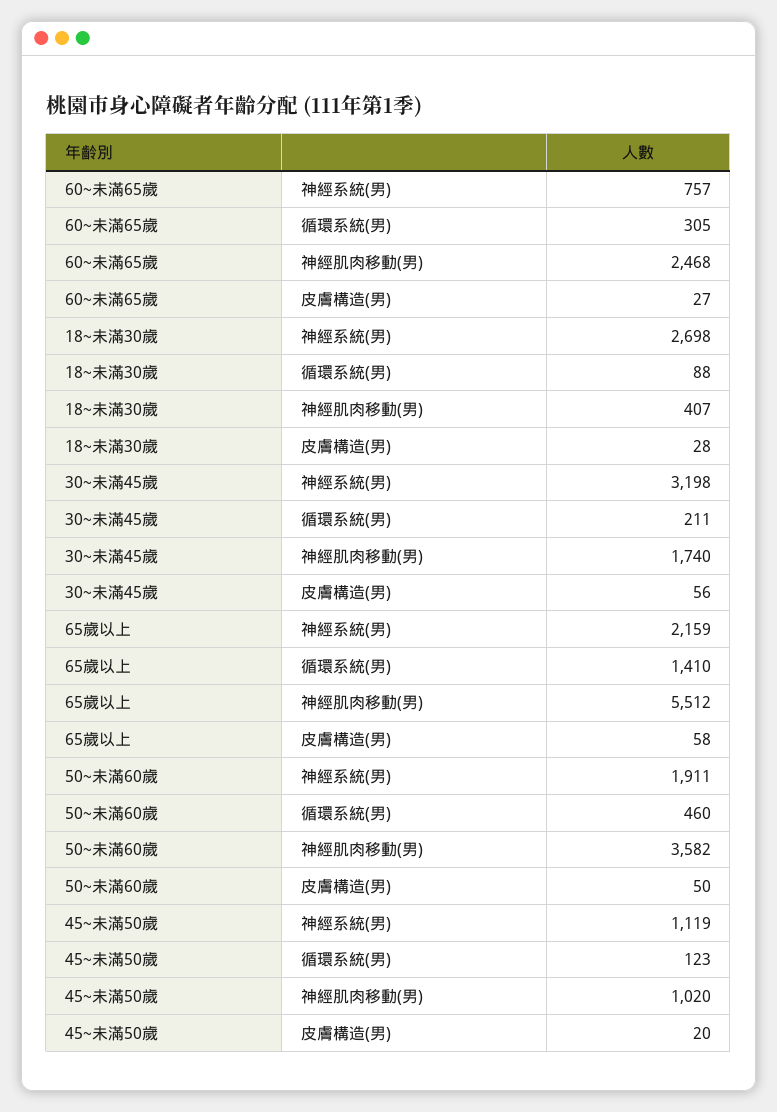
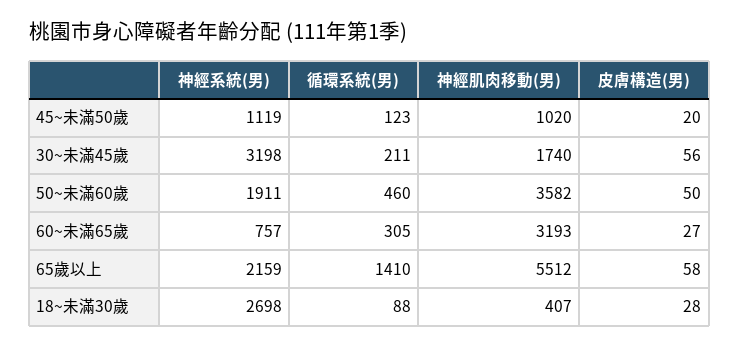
  {
    "60~未滿65歲": {
      "神經系統(男)": 757,
      "循環系統(男)": 305,
-     "神經肌肉移動(男)": 2468,
+     "神經肌肉移動(男)": 3193,
      "皮膚構造(男)": 27
    },
    "18~未滿30歲": {
      "神經系統(男)": 2698,
      "循環系統(男)": 88,
      "神經肌肉移動(男)": 407,
      "皮膚構造(男)": 28
    },
    "30~未滿45歲": {
      "神經系統(男)": 3198,
      "循環系統(男)": 211,
      "神經肌肉移動(男)": 1740,
      "皮膚構造(男)": 56
    },
    "65歲以上": {
      "神經系統(男)": 2159,
      "循環系統(男)": 1410,
      "神經肌肉移動(男)": 5512,
      "皮膚構造(男)": 58
    },
    "50~未滿60歲": {
      "神經系統(男)": 1911,
      "循環系統(男)": 460,
      "神經肌肉移動(男)": 3582,
      "皮膚構造(男)": 50
    },
    "45~未滿50歲": {
      "神經系統(男)": 1119,
      "循環系統(男)": 123,
      "神經肌肉移動(男)": 1020,
      "皮膚構造(男)": 20
    }
  }

